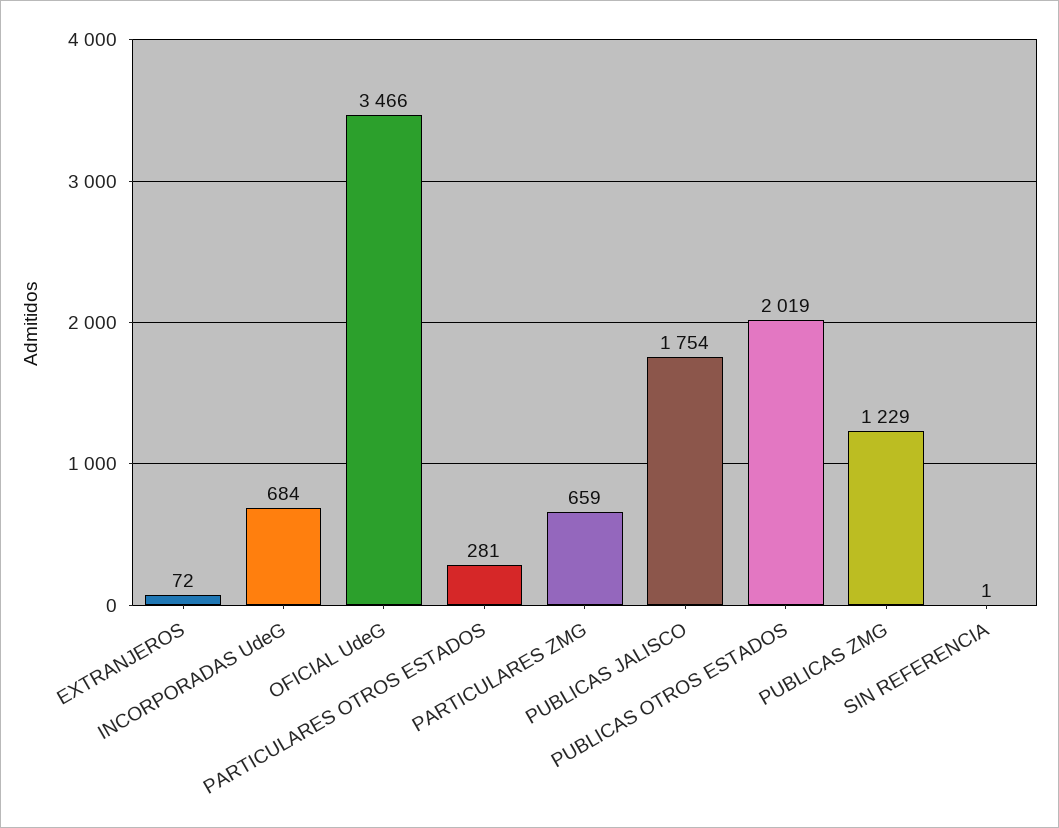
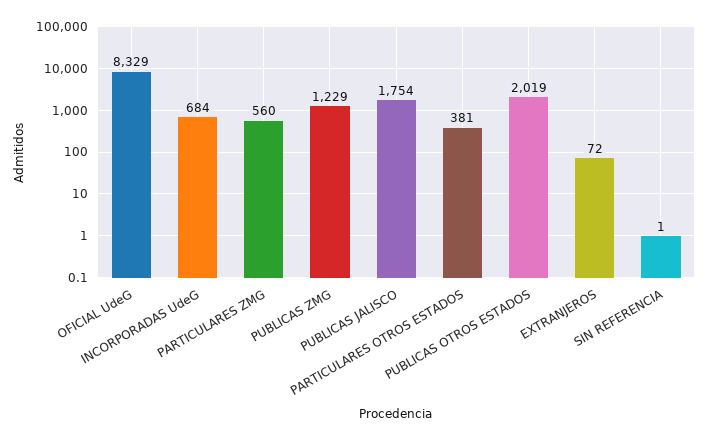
  {
    "EXTRANJEROS": 72,
    "INCORPORADAS UdeG": 684,
-   "OFICIAL UdeG": 3466,
+   "OFICIAL UdeG": 8329,
-   "PARTICULARES OTROS ESTADOS": 281,
+   "PARTICULARES OTROS ESTADOS": 381,
-   "PARTICULARES ZMG": 659,
+   "PARTICULARES ZMG": 560,
    "PUBLICAS JALISCO": 1754,
    "PUBLICAS OTROS ESTADOS": 2019,
    "PUBLICAS ZMG": 1229,
    "SIN REFERENCIA": 1
  }

